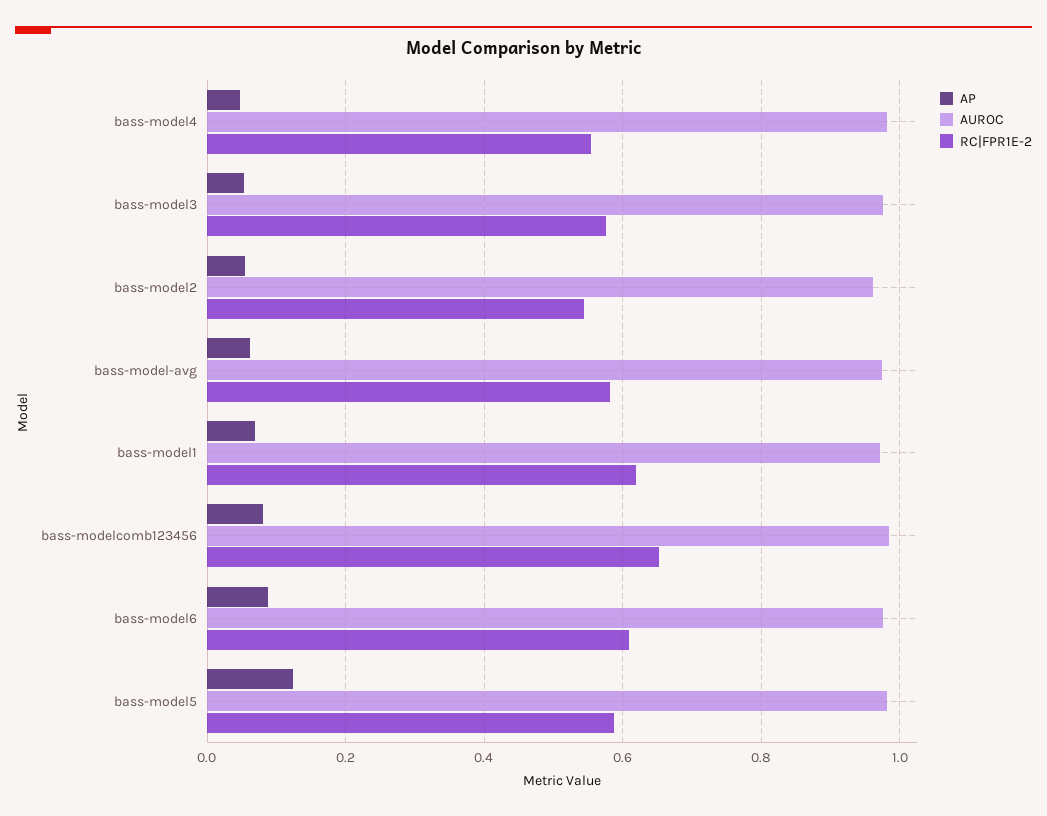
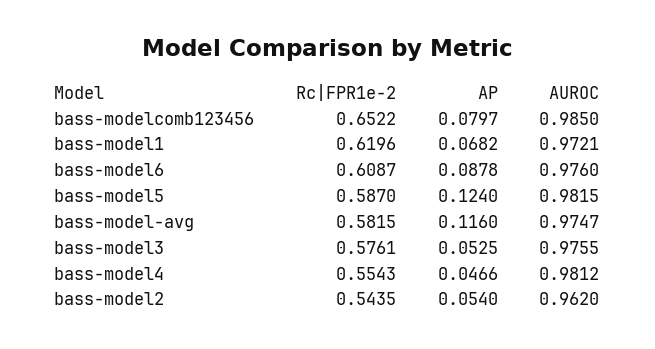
  {
    "AP": {
      "bass-model4": 0.0466,
      "bass-model3": 0.0525,
      "bass-model2": 0.054,
-     "bass-model-avg": 0.06,
+     "bass-model-avg": 0.116,
      "bass-model1": 0.0682,
      "bass-modelcomb123456": 0.0797,
      "bass-model6": 0.0878,
      "bass-model5": 0.124
    },
    "AUROC": {
      "bass-model4": 0.9812,
      "bass-model3": 0.9755,
      "bass-model2": 0.962,
      "bass-model-avg": 0.9747,
      "bass-model1": 0.9721,
      "bass-modelcomb123456": 0.985,
      "bass-model6": 0.976,
      "bass-model5": 0.9815
    },
    "RC|FPR1E-2": {
      "bass-model4": 0.5543,
      "bass-model3": 0.5761,
      "bass-model2": 0.5435,
      "bass-model-avg": 0.5815,
      "bass-model1": 0.6196,
      "bass-modelcomb123456": 0.6522,
      "bass-model6": 0.6087,
      "bass-model5": 0.587
    }
  }

